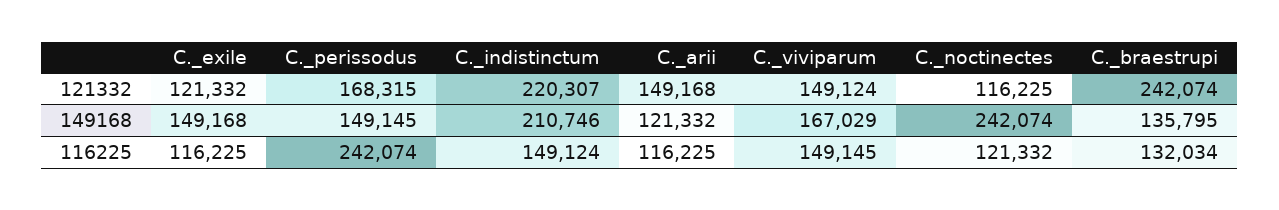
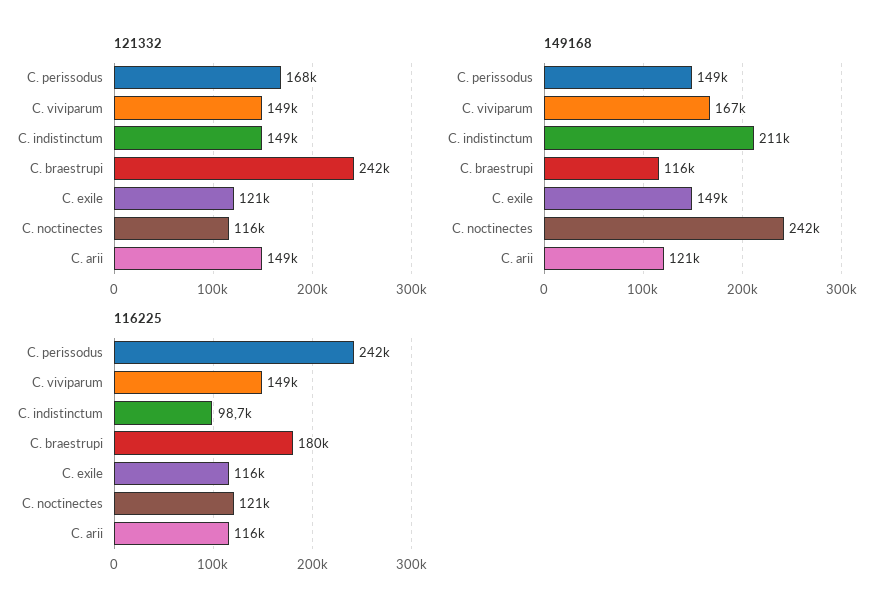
  {
    "121332": {
      "C._exile": 121332,
      "C._perissodus": 168315,
-     "C._indistinctum": 220307,
+     "C._indistinctum": 149000,
      "C._arii": 149168,
      "C._viviparum": 149124,
      "C._noctinectes": 116225,
      "C._braestrupi": 242074
    },
    "149168": {
      "C._exile": 149168,
      "C._perissodus": 149145,
      "C._indistinctum": 210746,
      "C._arii": 121332,
      "C._viviparum": 167029,
      "C._noctinectes": 242074,
-     "C._braestrupi": 135795
+     "C._braestrupi": 116000
    },
    "116225": {
      "C._exile": 116225,
      "C._perissodus": 242074,
-     "C._indistinctum": 149124,
+     "C._indistinctum": 98700,
      "C._arii": 116225,
      "C._viviparum": 149145,
      "C._noctinectes": 121332,
-     "C._braestrupi": 132034
+     "C._braestrupi": 180000
    }
  }

